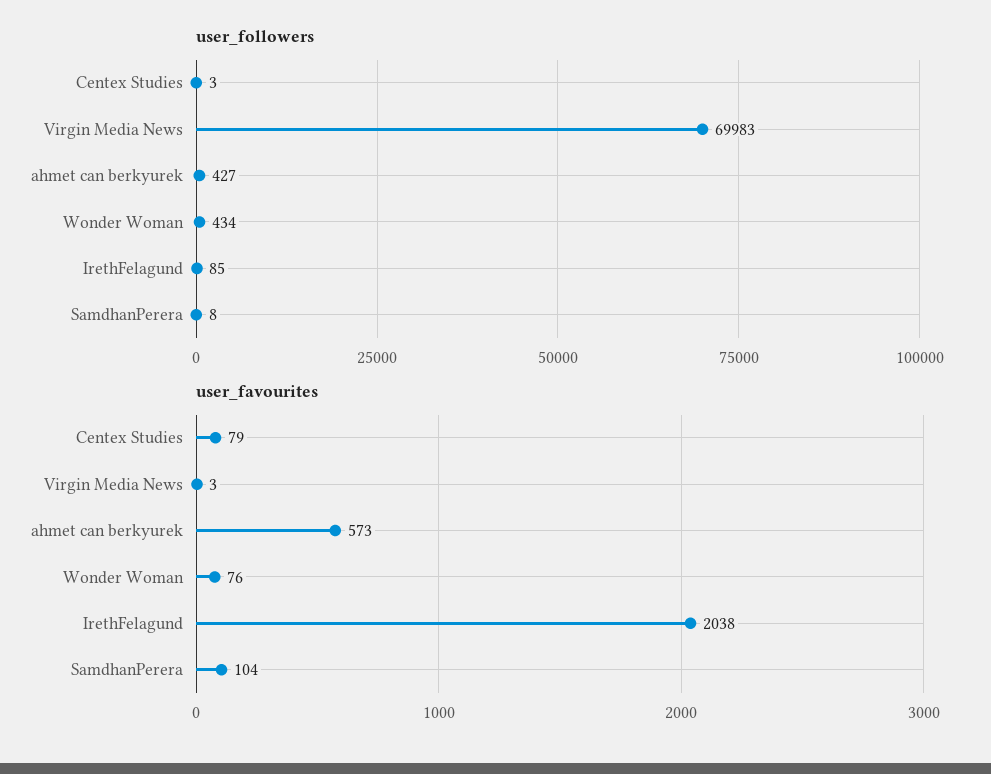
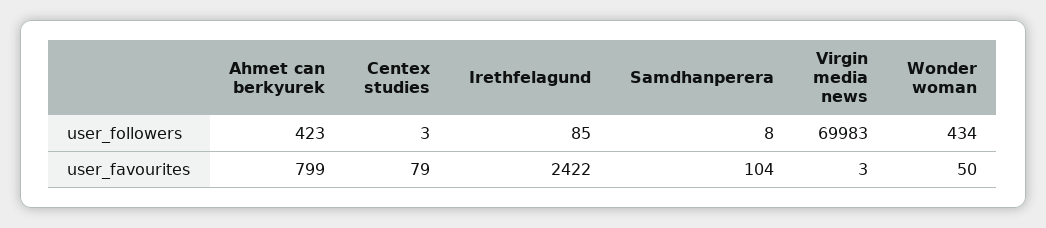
  {
    "user_followers": {
      "Centex Studies": 3,
      "Virgin Media News": 69983,
-     "ahmet can berkyurek": 427,
+     "ahmet can berkyurek": 423,
      "Wonder Woman": 434,
      "IrethFelagund": 85,
      "SamdhanPerera": 8
    },
    "user_favourites": {
      "Centex Studies": 79,
      "Virgin Media News": 3,
-     "ahmet can berkyurek": 573,
+     "ahmet can berkyurek": 799,
-     "Wonder Woman": 76,
+     "Wonder Woman": 50,
-     "IrethFelagund": 2038,
+     "IrethFelagund": 2422,
      "SamdhanPerera": 104
    }
  }

